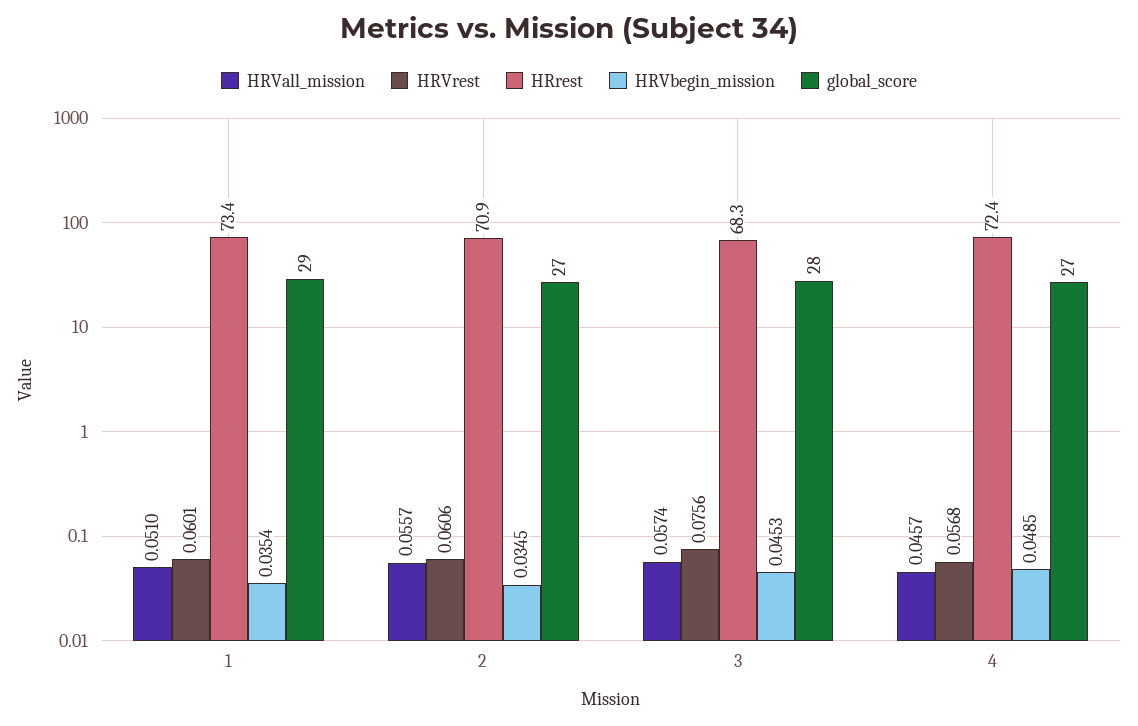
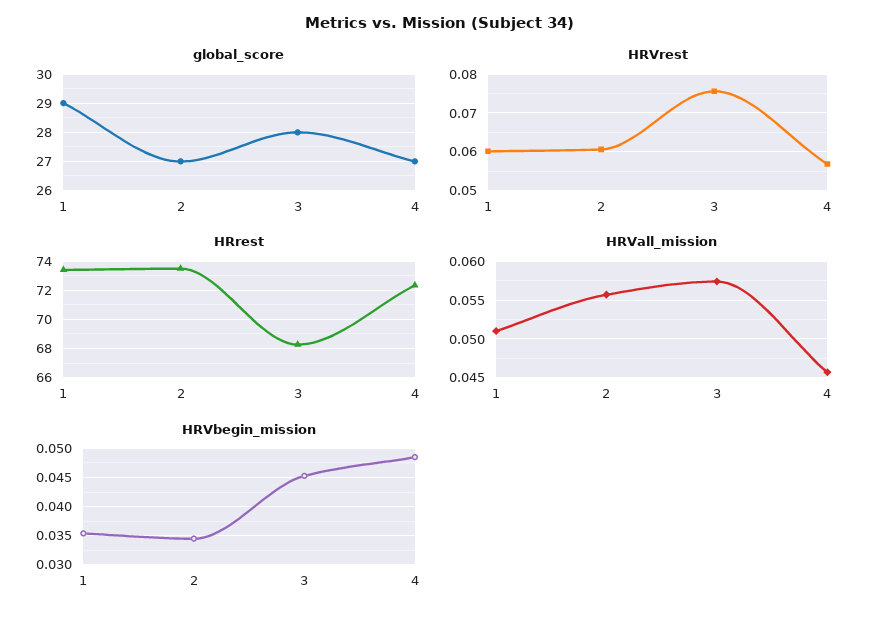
  {
    "HRVall_mission": {
      "1": 0.051,
      "2": 0.0557,
      "3": 0.0574,
      "4": 0.0457
    },
    "HRVrest": {
      "1": 0.0601,
      "2": 0.0606,
      "3": 0.0756,
      "4": 0.0568
    },
    "HRrest": {
      "1": 73.4,
-     "2": 70.9,
+     "2": 73.5,
      "3": 68.3,
      "4": 72.4
    },
    "HRVbegin_mission": {
      "1": 0.0354,
      "2": 0.0345,
      "3": 0.0453,
      "4": 0.0485
    },
    "global_score": {
      "1": 29,
      "2": 27,
      "3": 28,
      "4": 27
    }
  }

